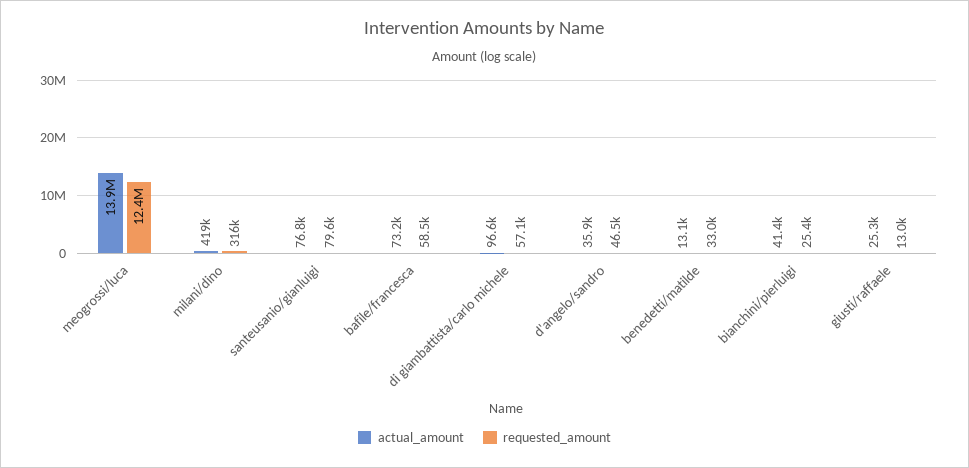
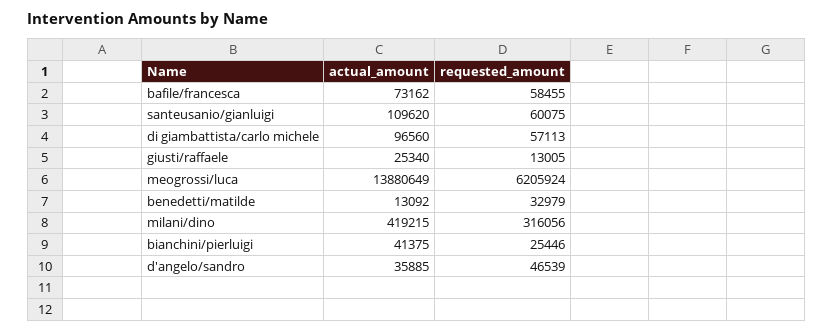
  {
    "actual_amount": {
      "meogrossi/luca": 13880649,
      "milani/dino": 419215,
-     "santeusanio/gianluigi": 76800,
+     "santeusanio/gianluigi": 109620,
      "bafile/francesca": 73162,
      "di giambattista/carlo michele": 96560,
      "d'angelo/sandro": 35885,
      "benedetti/matilde": 13092,
      "bianchini/pierluigi": 41375,
      "giusti/raffaele": 25340
    },
    "requested_amount": {
-     "meogrossi/luca": 12400000,
+     "meogrossi/luca": 6205924,
      "milani/dino": 316056,
-     "santeusanio/gianluigi": 79600,
+     "santeusanio/gianluigi": 60075,
      "bafile/francesca": 58455,
      "di giambattista/carlo michele": 57113,
      "d'angelo/sandro": 46539,
      "benedetti/matilde": 32979,
      "bianchini/pierluigi": 25446,
      "giusti/raffaele": 13005
    }
  }

